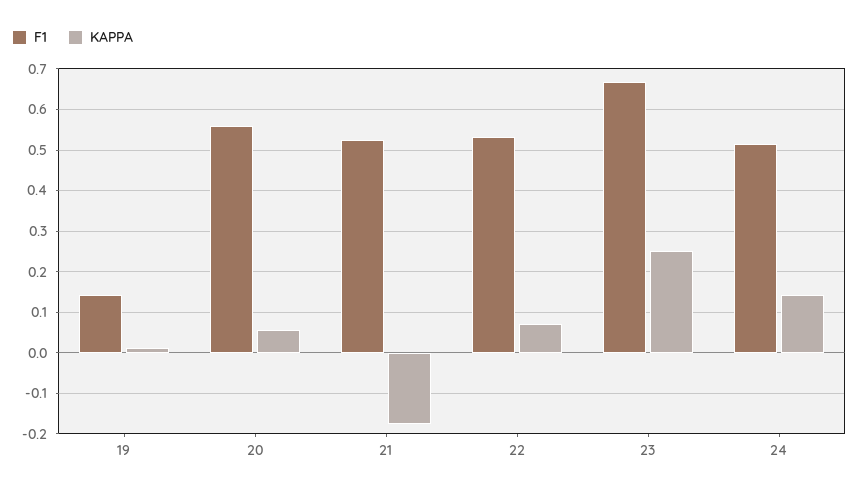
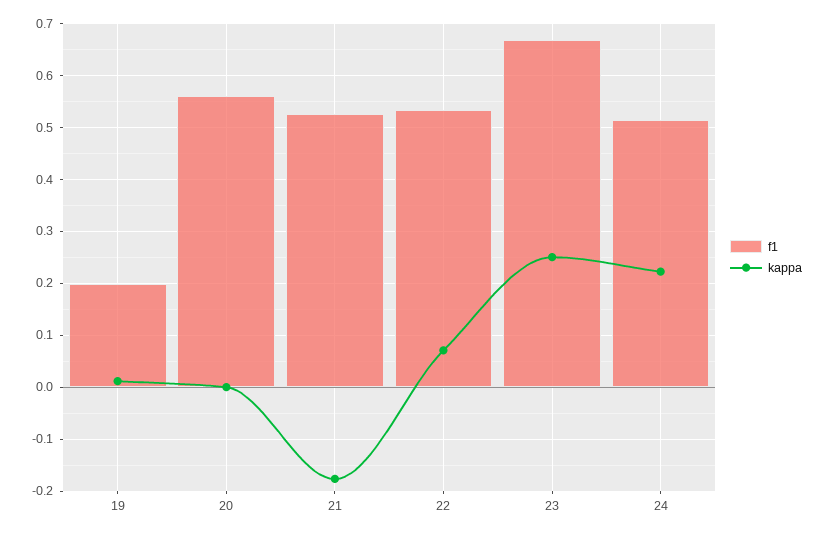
  {
    "F1": {
-     "19": 0.14,
+     "19": 0.2,
      "20": 0.56,
      "21": 0.52,
      "22": 0.54,
      "23": 0.66,
      "24": 0.52
    },
    "KAPPA": {
      "19": 0.02,
-     "20": 0.06,
+     "20": 0,
      "21": -0.18,
      "22": 0.08,
      "23": 0.26,
-     "24": 0.14
+     "24": 0.22
    }
  }

